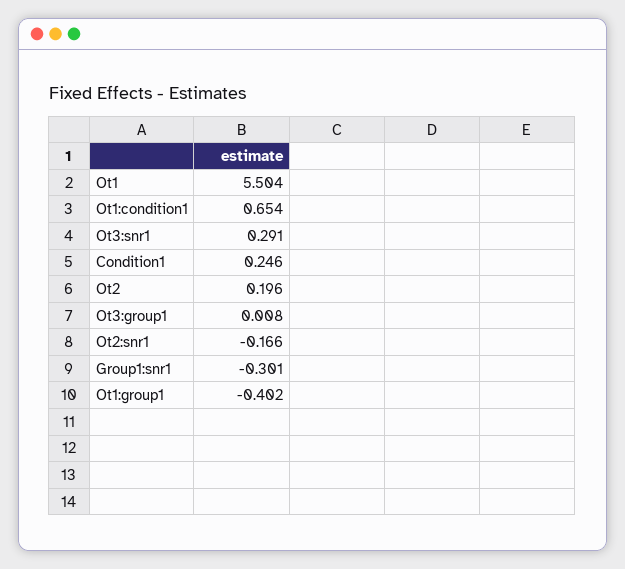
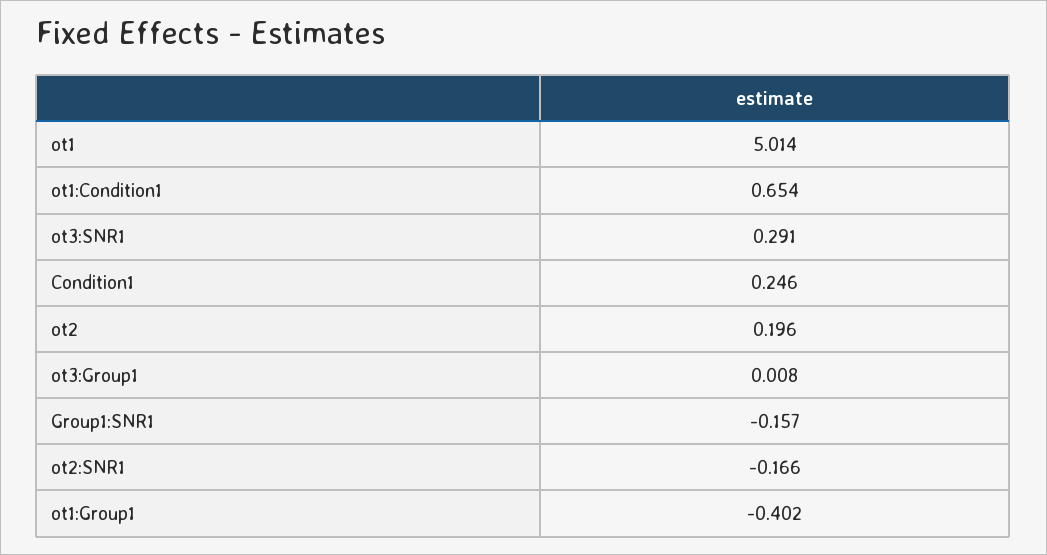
  {
-   "Ot1": 5.504,
+   "Ot1": 5.014,
    "Ot1:condition1": 0.654,
    "Ot3:snr1": 0.291,
    "Condition1": 0.246,
    "Ot2": 0.196,
    "Ot3:group1": 0.008,
    "Ot2:snr1": -0.166,
-   "Group1:snr1": -0.301,
+   "Group1:snr1": -0.157,
    "Ot1:group1": -0.402
  }

